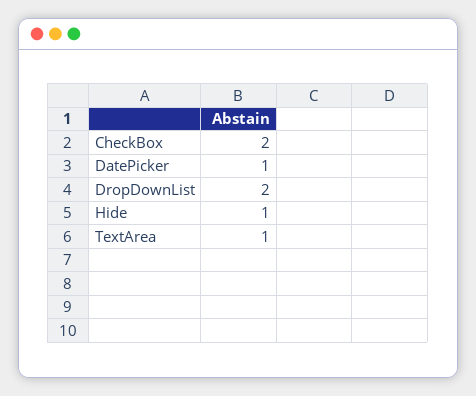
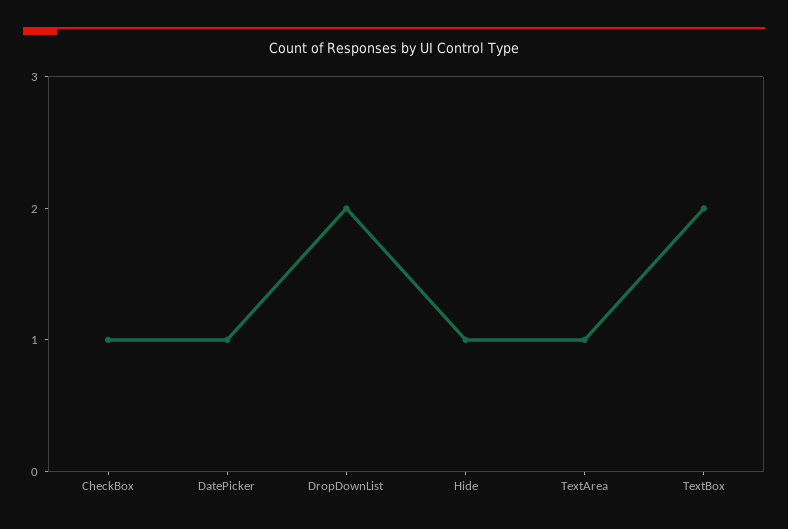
  {
-   "CheckBox": 2,
+   "CheckBox": 1,
    "DatePicker": 1,
    "DropDownList": 2,
    "Hide": 1,
-   "TextArea": 1
+   "TextArea": 1,
+   "TextBox": 2
  }

